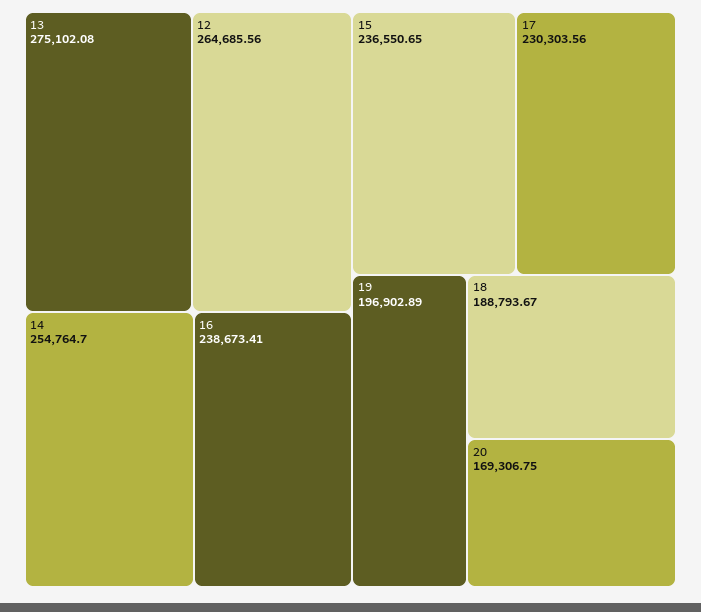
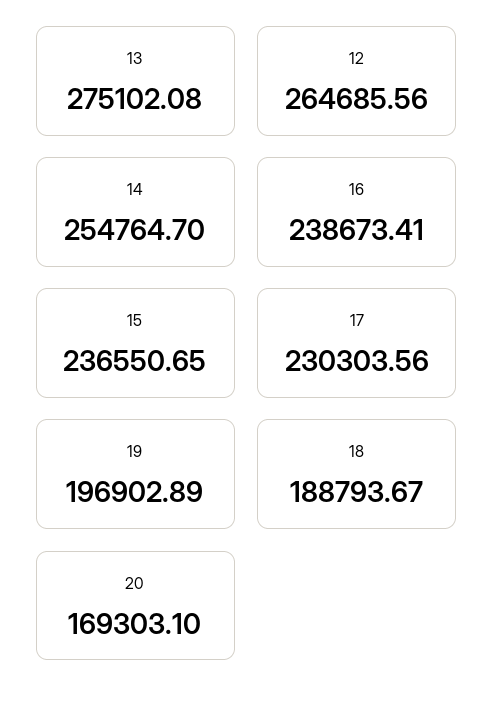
  {
    "13": 275102.08,
    "12": 264685.56,
    "14": 254764.7,
    "16": 238673.41,
    "15": 236550.65,
    "17": 230303.56,
    "19": 196902.89,
    "18": 188793.67,
-   "20": 169306.75
+   "20": 169303.1
  }

